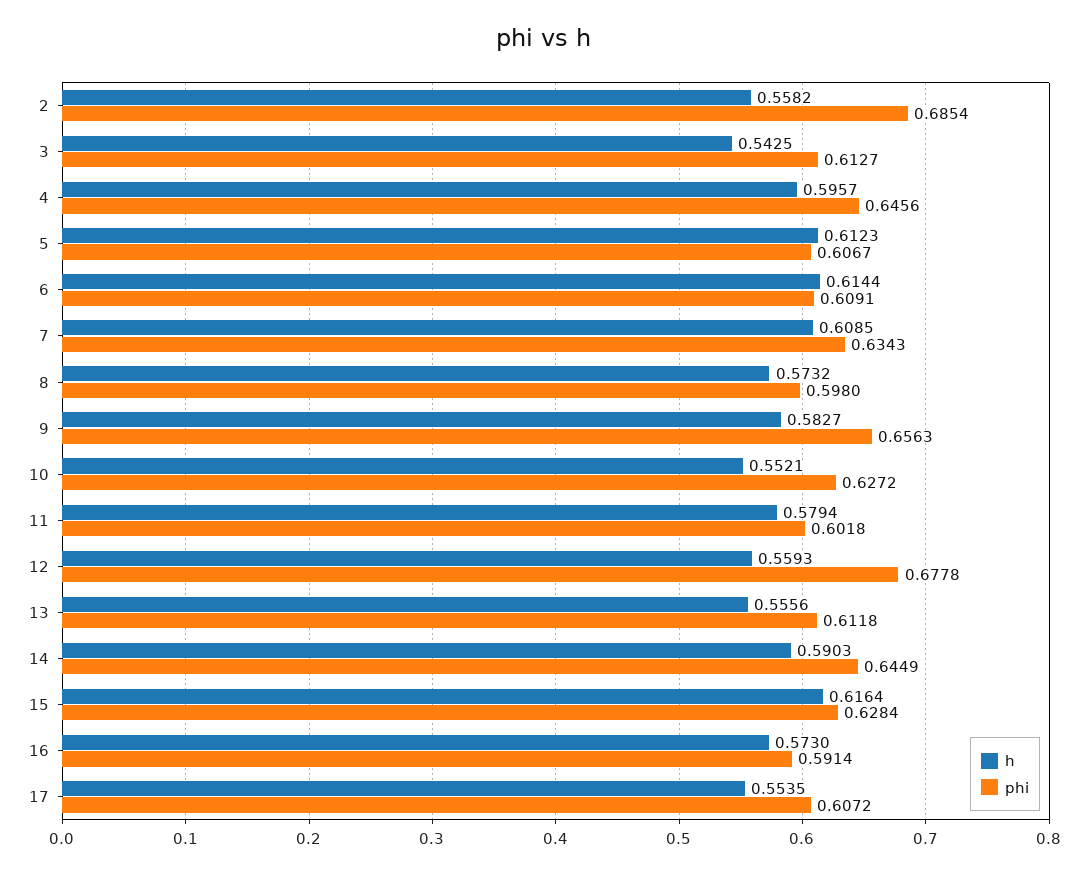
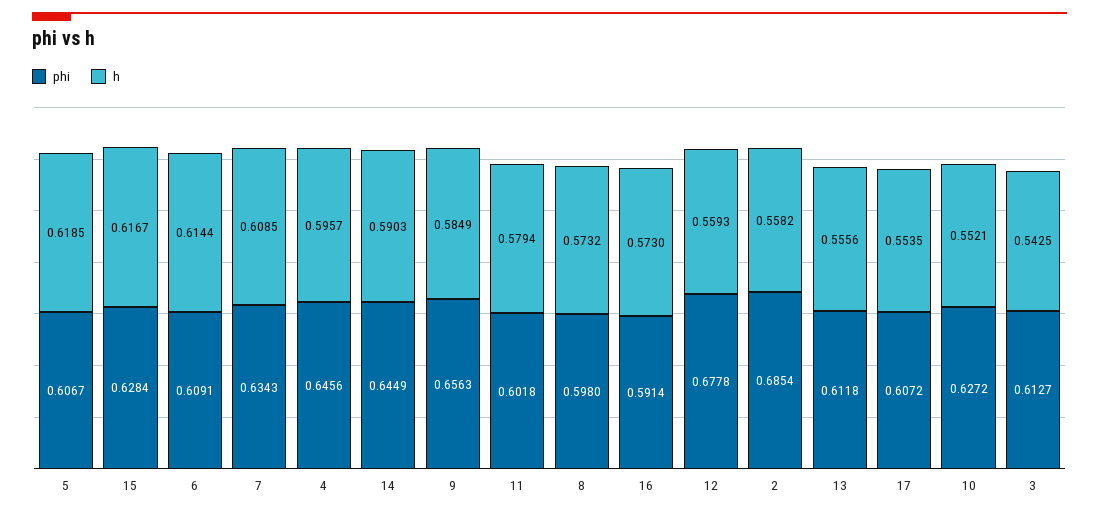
  {
    "h": {
      "2": 0.5582,
      "3": 0.5425,
      "4": 0.5957,
-     "5": 0.6123,
+     "5": 0.6185,
      "6": 0.6144,
      "7": 0.6085,
      "8": 0.5732,
-     "9": 0.5827,
+     "9": 0.5849,
      "10": 0.5521,
      "11": 0.5794,
      "12": 0.5593,
      "13": 0.5556,
      "14": 0.5903,
-     "15": 0.6164,
+     "15": 0.6167,
      "16": 0.573,
      "17": 0.5535
    },
    "phi": {
      "2": 0.6854,
      "3": 0.6127,
      "4": 0.6456,
      "5": 0.6067,
      "6": 0.6091,
      "7": 0.6343,
      "8": 0.598,
      "9": 0.6563,
      "10": 0.6272,
      "11": 0.6018,
      "12": 0.6778,
      "13": 0.6118,
      "14": 0.6449,
      "15": 0.6284,
      "16": 0.5914,
      "17": 0.6072
    }
  }

